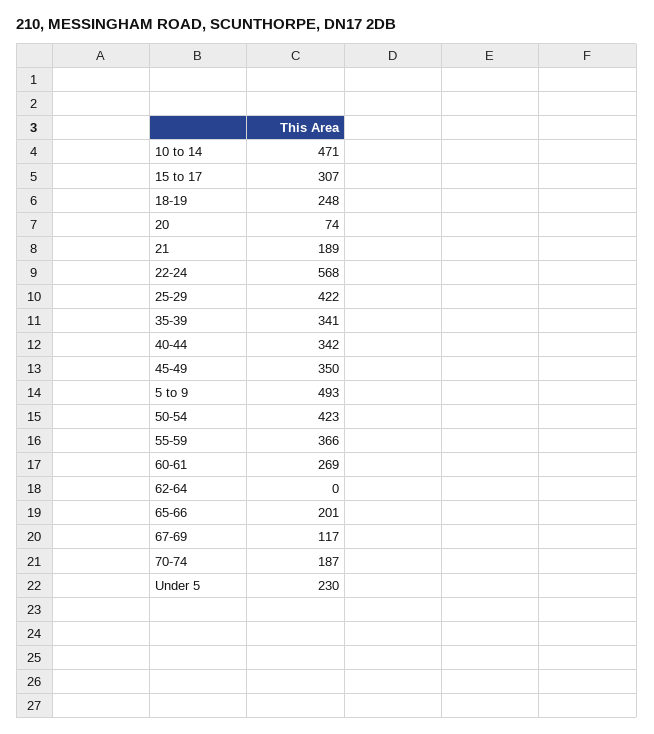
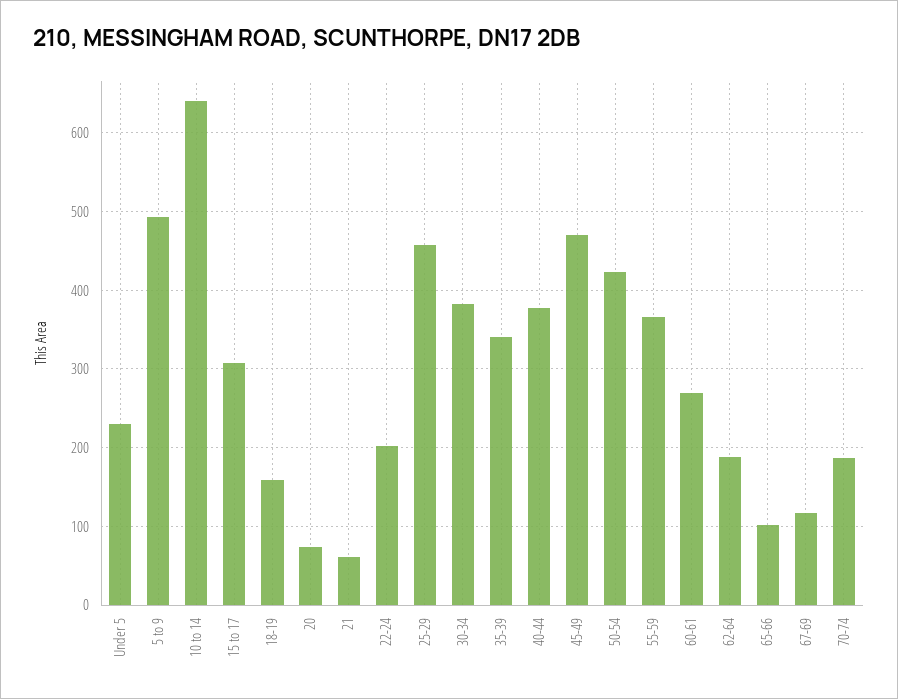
  {
-   "10 to 14": 471,
+   "10 to 14": 640,
    "15 to 17": 307,
-   "18-19": 248,
+   "18-19": 160,
    "20": 74,
-   "21": 189,
+   "21": 60,
-   "22-24": 568,
+   "22-24": 200,
-   "25-29": 422,
+   "25-29": 460,
    "35-39": 341,
-   "40-44": 342,
+   "40-44": 380,
-   "45-49": 350,
+   "45-49": 470,
    "5 to 9": 493,
    "50-54": 423,
    "55-59": 366,
    "60-61": 269,
-   "62-64": 0,
+   "62-64": 190,
-   "65-66": 201,
+   "65-66": 100,
    "67-69": 117,
    "70-74": 187,
-   "Under 5": 230
+   "Under 5": 230,
+   "30-34": 380
  }

